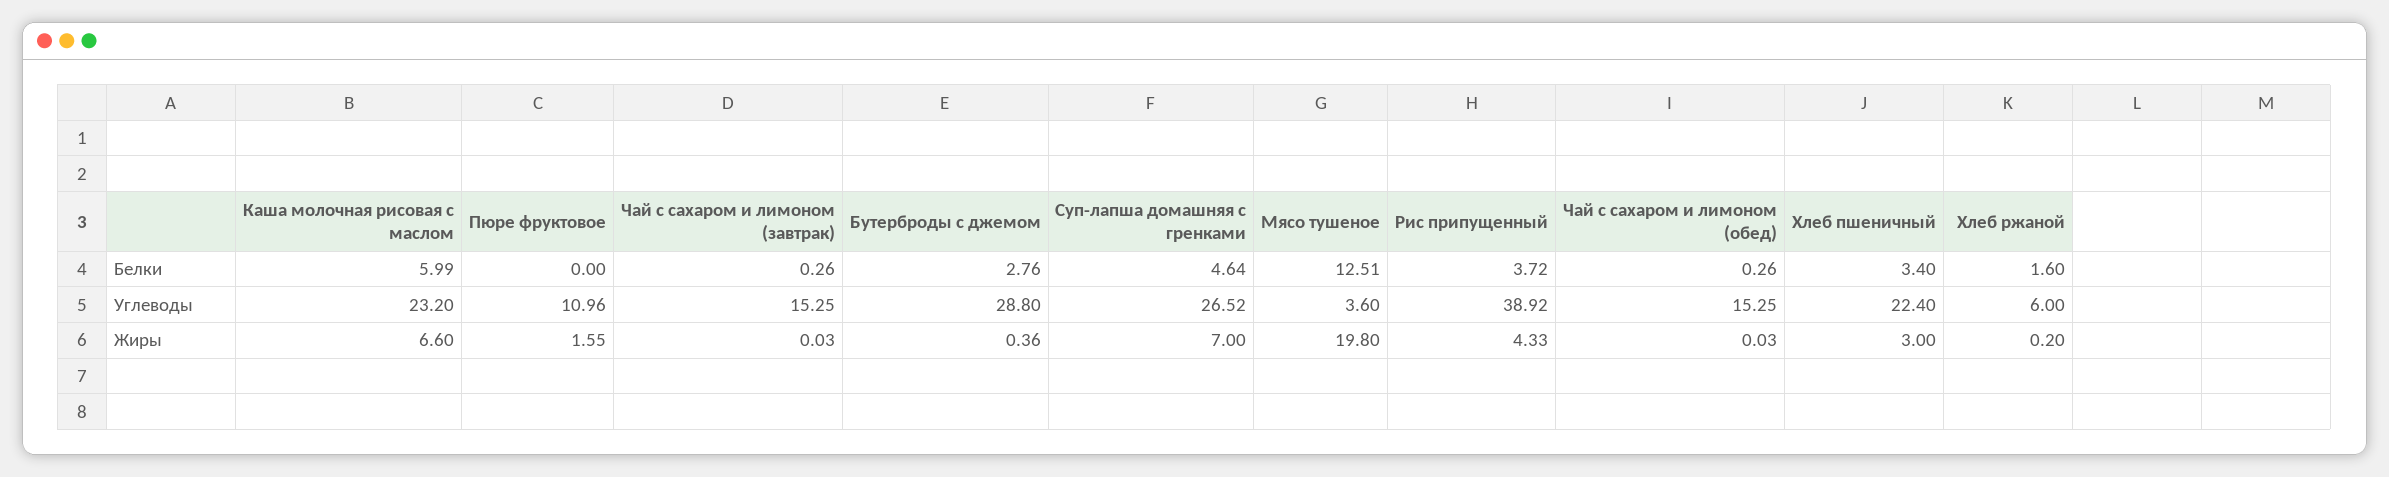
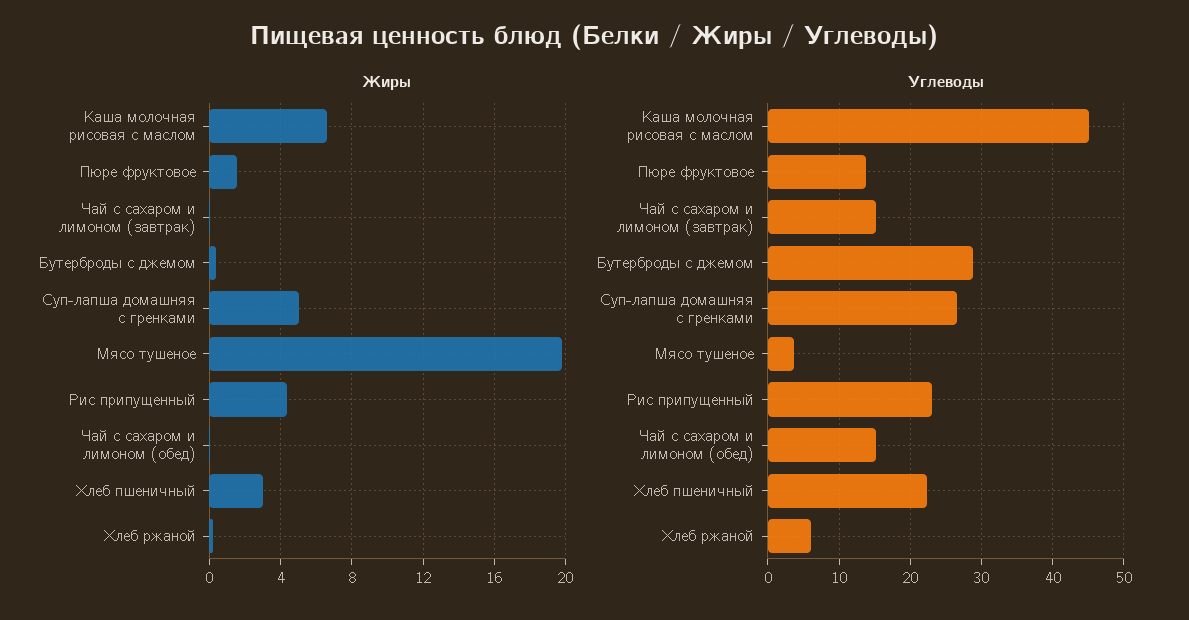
  {
-   "Белки": {
-     "Каша молочная рисовая с маслом": 5.99,
-     "Пюре фруктовое": 0,
-     "Чай с сахаром и лимоном (завтрак)": 0.26,
-     "Бутерброды с джемом": 2.76,
-     "Суп-лапша домашняя с гренками": 4.64,
-     "Мясо тушеное": 12.51,
-     "Рис припущенный": 3.72,
-     "Чай с сахаром и лимоном (обед)": 0.26,
-     "Хлеб пшеничный": 3.4,
-     "Хлеб ржаной": 1.6
-   },
    "Углеводы": {
-     "Каша молочная рисовая с маслом": 23.2,
+     "Каша молочная рисовая с маслом": 45,
-     "Пюре фруктовое": 10.96,
+     "Пюре фруктовое": 14,
      "Чай с сахаром и лимоном (завтрак)": 15.25,
      "Бутерброды с джемом": 28.8,
      "Суп-лапша домашняя с гренками": 26.52,
      "Мясо тушеное": 3.6,
-     "Рис припущенный": 38.92,
+     "Рис припущенный": 23,
      "Чай с сахаром и лимоном (обед)": 15.25,
      "Хлеб пшеничный": 22.4,
      "Хлеб ржаной": 6
    },
    "Жиры": {
      "Каша молочная рисовая с маслом": 6.6,
      "Пюре фруктовое": 1.55,
      "Чай с сахаром и лимоном (завтрак)": 0.03,
      "Бутерброды с джемом": 0.36,
-     "Суп-лапша домашняя с гренками": 7,
+     "Суп-лапша домашняя с гренками": 5,
      "Мясо тушеное": 19.8,
      "Рис припущенный": 4.33,
      "Чай с сахаром и лимоном (обед)": 0.03,
      "Хлеб пшеничный": 3,
      "Хлеб ржаной": 0.2
    }
  }

